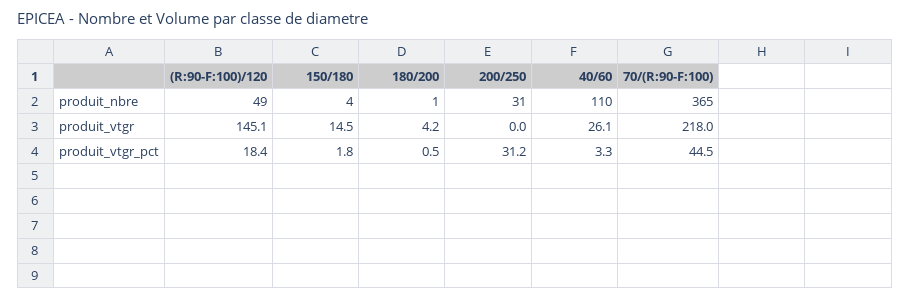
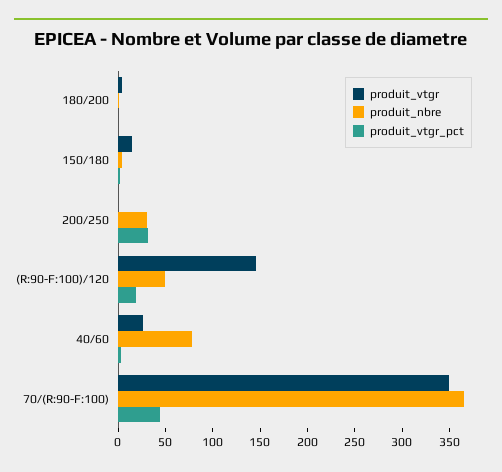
  {
    "produit_nbre": {
      "(R:90-F:100)/120": 49,
      "150/180": 4,
      "180/200": 1,
      "200/250": 31,
-     "40/60": 110,
+     "40/60": 80,
      "70/(R:90-F:100)": 365
    },
    "produit_vtgr": {
      "(R:90-F:100)/120": 145.1,
      "150/180": 14.5,
      "180/200": 4.2,
      "200/250": 0,
      "40/60": 26.1,
-     "70/(R:90-F:100)": 218
+     "70/(R:90-F:100)": 350
    },
    "produit_vtgr_pct": {
      "(R:90-F:100)/120": 18.4,
      "150/180": 1.8,
      "180/200": 0.5,
      "200/250": 31.2,
      "40/60": 3.3,
      "70/(R:90-F:100)": 44.5
    }
  }

